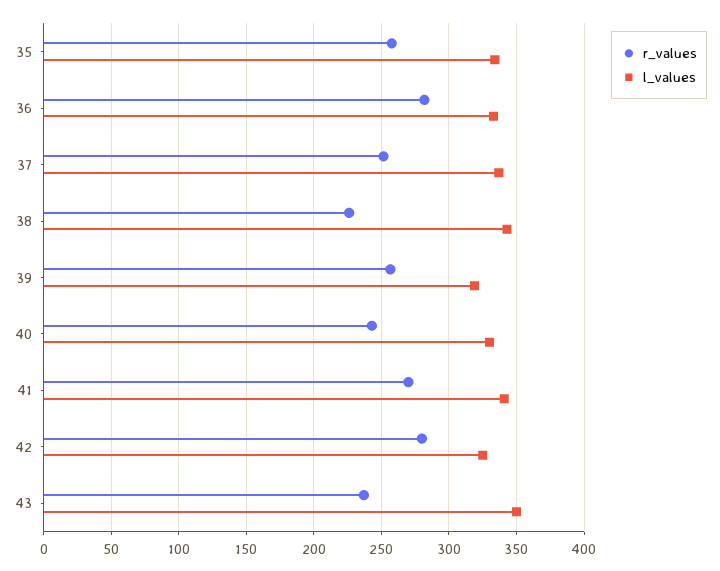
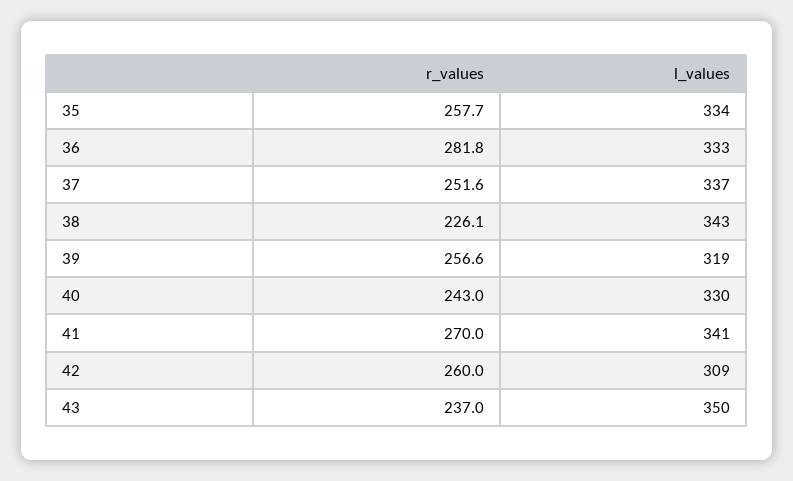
  {
    "r_values": {
      "35": 257.7,
      "36": 281.8,
      "37": 251.6,
      "38": 226.1,
      "39": 256.6,
      "40": 243,
      "41": 270,
-     "42": 280,
+     "42": 260,
      "43": 237
    },
    "l_values": {
      "35": 334,
      "36": 333,
      "37": 337,
      "38": 343,
      "39": 319,
      "40": 330,
      "41": 341,
-     "42": 325,
+     "42": 309,
      "43": 350
    }
  }

